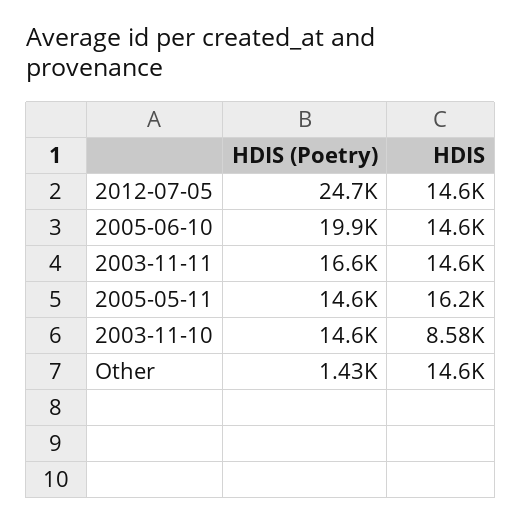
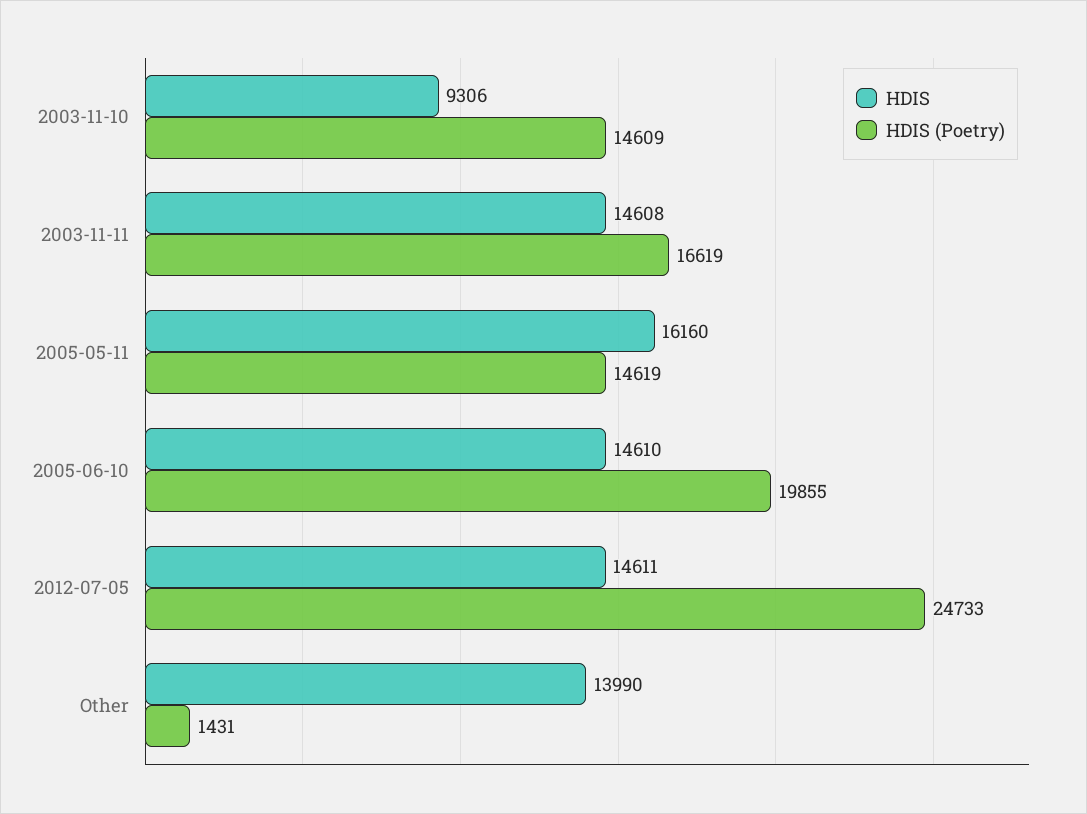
  {
    "HDIS (Poetry)": {
      "2012-07-05": 24733,
      "2005-06-10": 19855,
      "2003-11-11": 16619,
      "2005-05-11": 14619,
      "2003-11-10": 14609,
      "Other": 1431
    },
    "HDIS": {
      "2012-07-05": 14611,
      "2005-06-10": 14610,
      "2003-11-11": 14608,
      "2005-05-11": 16160,
-     "2003-11-10": 8580,
+     "2003-11-10": 9306,
-     "Other": 14600
+     "Other": 13990
    }
  }

